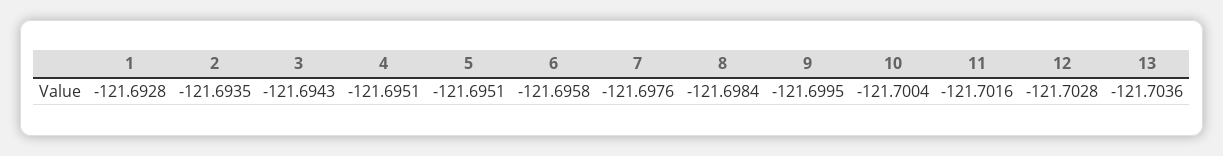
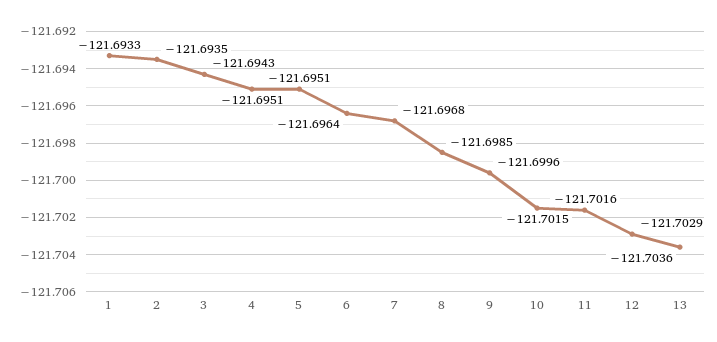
  {
-   "1": -121.6928,
+   "1": -121.6933,
    "2": -121.6935,
    "3": -121.6943,
    "4": -121.6951,
    "5": -121.6951,
-   "6": -121.6958,
+   "6": -121.6964,
-   "7": -121.6976,
+   "7": -121.6968,
-   "8": -121.6984,
+   "8": -121.6985,
-   "9": -121.6995,
+   "9": -121.6996,
-   "10": -121.7004,
+   "10": -121.7015,
    "11": -121.7016,
-   "12": -121.7028,
+   "12": -121.7029,
    "13": -121.7036
  }

